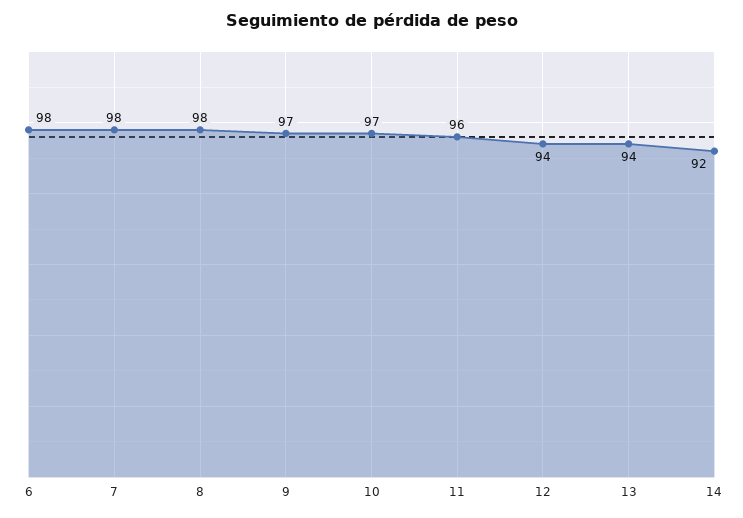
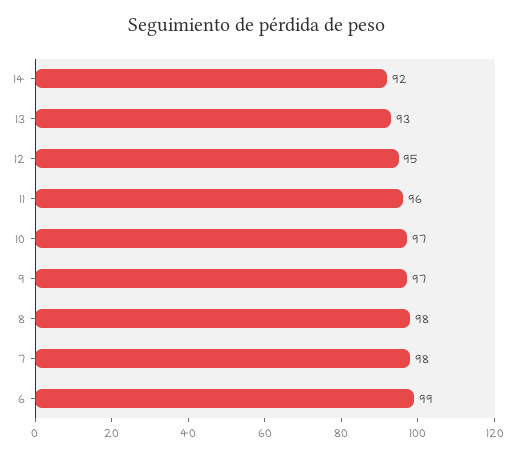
  {
-   "6": 98,
+   "6": 99,
    "7": 98,
    "8": 98,
    "9": 97,
    "10": 97,
    "11": 96,
-   "12": 94,
+   "12": 95,
-   "13": 94,
+   "13": 93,
    "14": 92
  }

